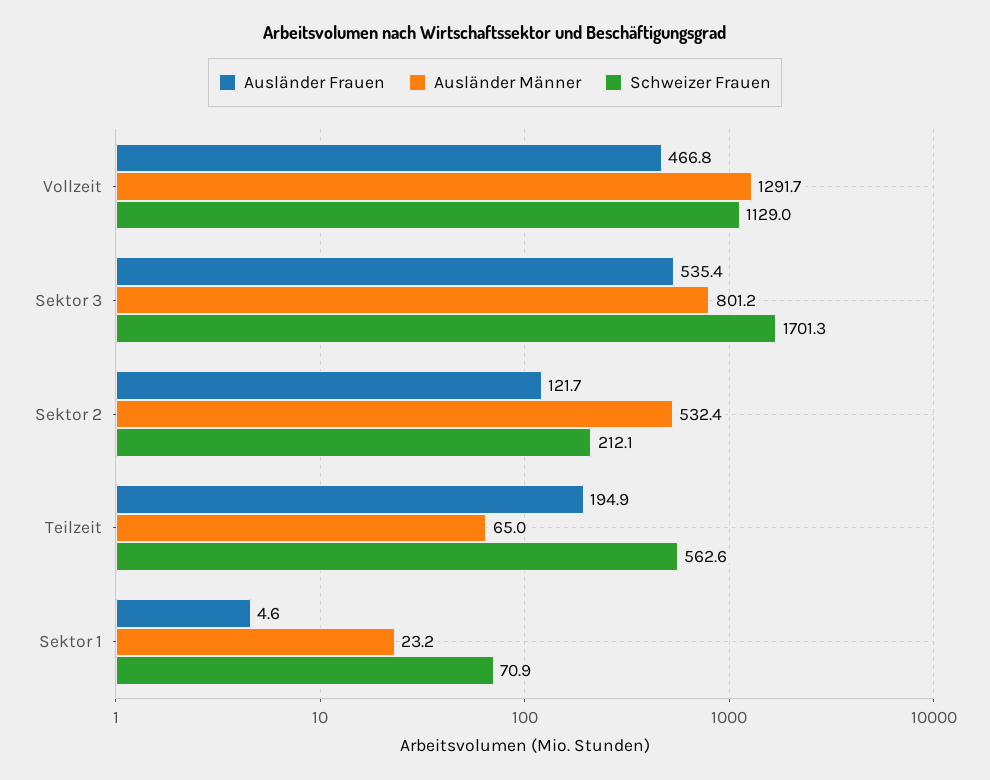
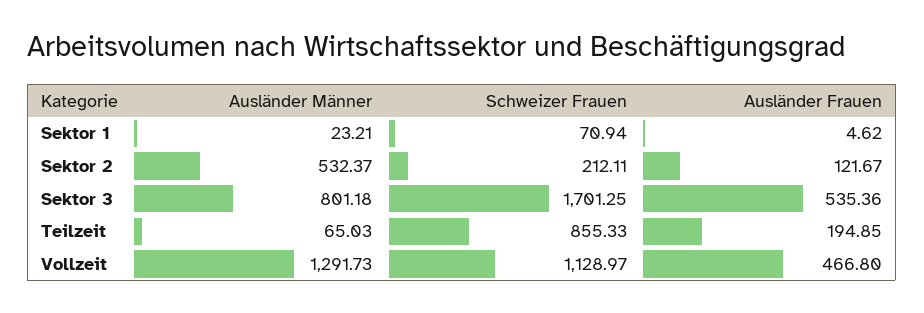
  {
    "Ausländer Frauen": {
      "Vollzeit": 466.8,
      "Sektor 3": 535.36,
      "Sektor 2": 121.67,
      "Teilzeit": 194.85,
      "Sektor 1": 4.62
    },
    "Ausländer Männer": {
      "Vollzeit": 1291.73,
      "Sektor 3": 801.18,
      "Sektor 2": 532.37,
      "Teilzeit": 65.03,
      "Sektor 1": 23.21
    },
    "Schweizer Frauen": {
      "Vollzeit": 1128.97,
      "Sektor 3": 1701.25,
      "Sektor 2": 212.11,
-     "Teilzeit": 562.6,
+     "Teilzeit": 855.33,
      "Sektor 1": 70.94
    }
  }

